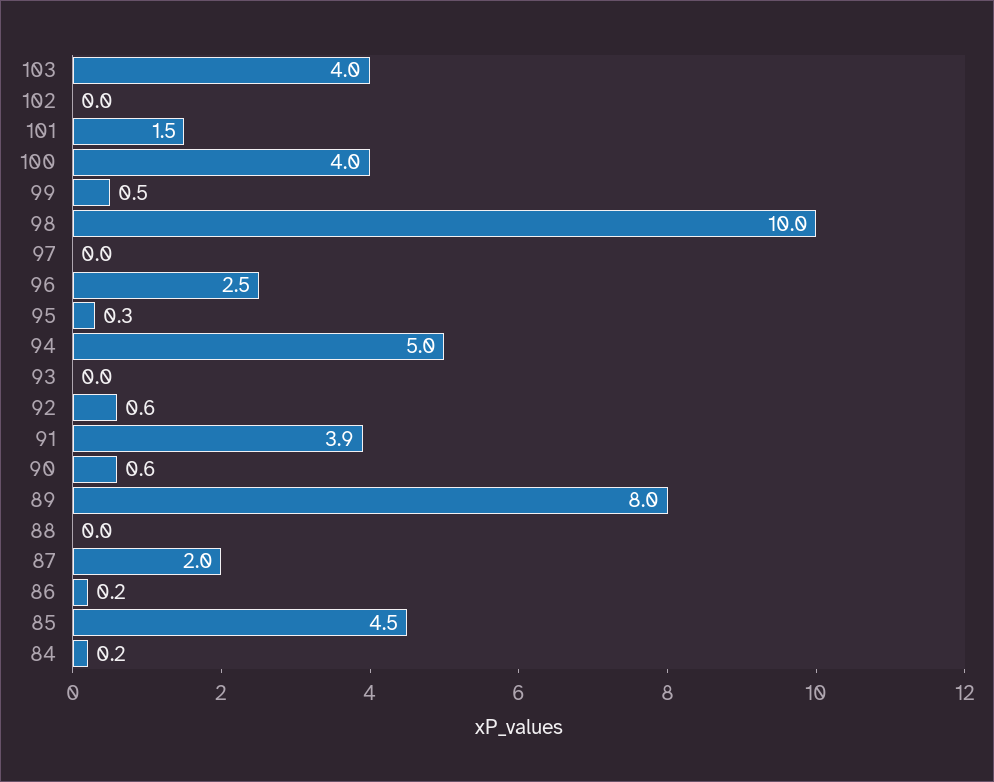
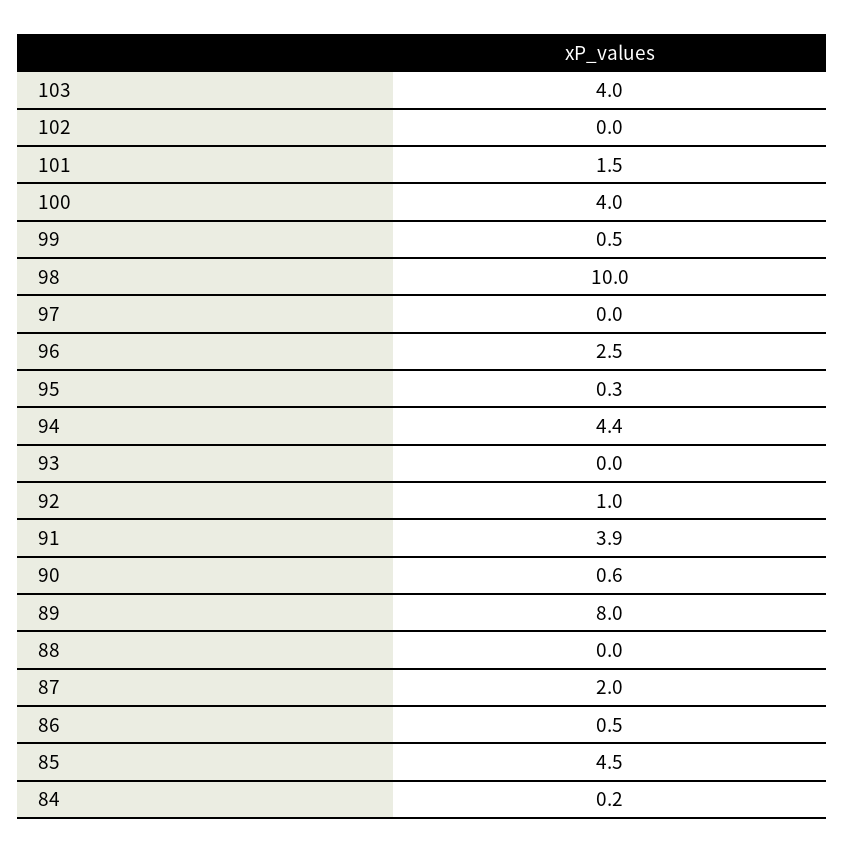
  {
    "103": 4,
    "102": 0,
    "101": 1.5,
    "100": 4,
    "99": 0.5,
    "98": 10,
    "97": 0,
    "96": 2.5,
    "95": 0.3,
-   "94": 5,
+   "94": 4.4,
    "93": 0,
-   "92": 0.6,
+   "92": 1,
    "91": 3.9,
    "90": 0.6,
    "89": 8,
    "88": 0,
    "87": 2,
-   "86": 0.2,
+   "86": 0.5,
    "85": 4.5,
    "84": 0.2
  }

